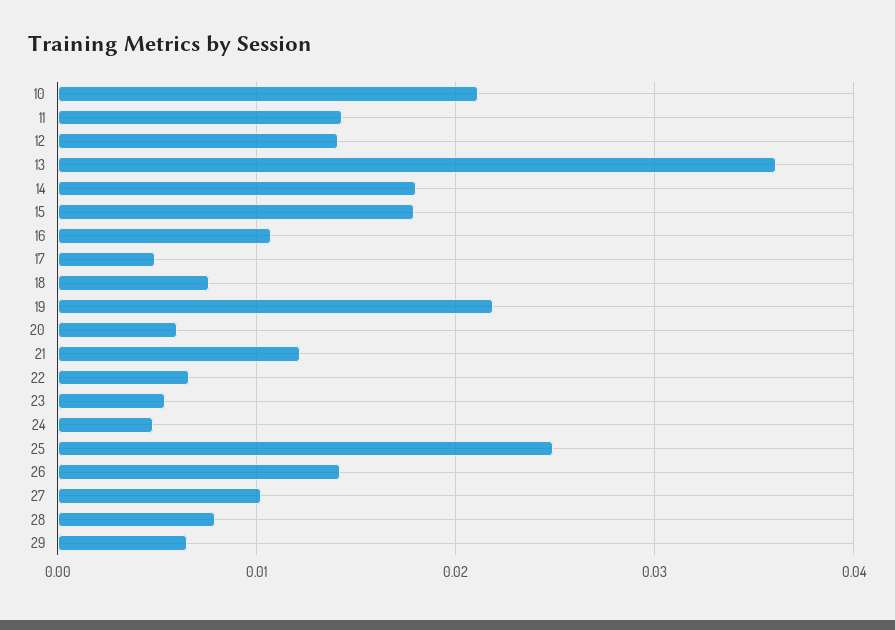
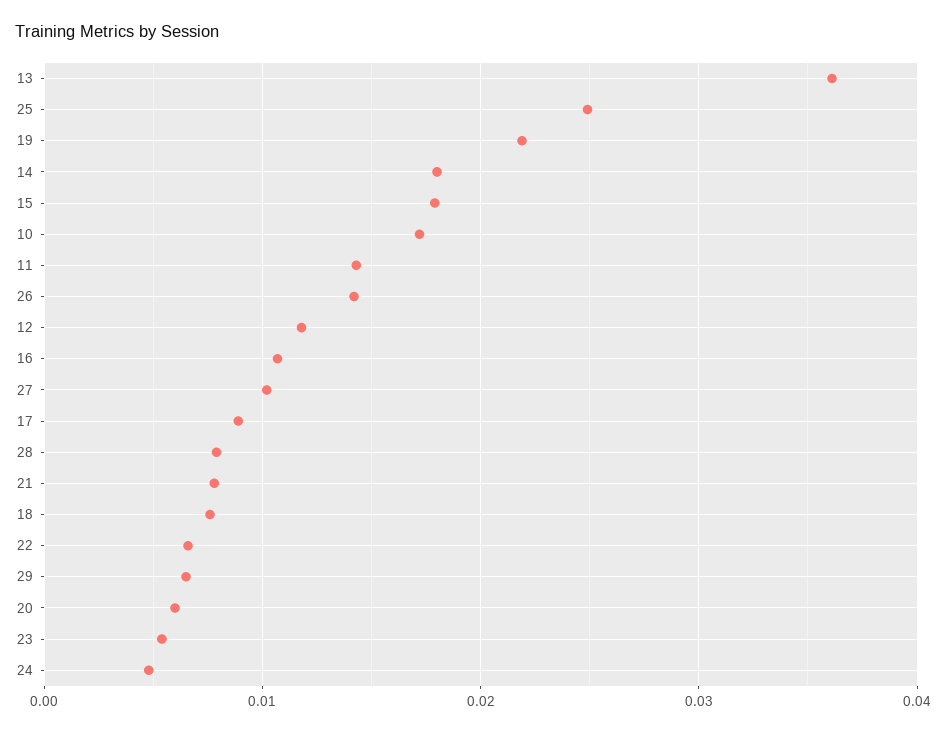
  {
-   "10": 0.021,
+   "10": 0.017,
    "11": 0.014,
-   "12": 0.014,
+   "12": 0.012,
    "13": 0.036,
    "14": 0.018,
    "15": 0.018,
    "16": 0.011,
-   "17": 0.005,
+   "17": 0.009,
    "18": 0.008,
    "19": 0.022,
    "20": 0.006,
-   "21": 0.012,
+   "21": 0.008,
    "22": 0.007,
    "23": 0.005,
    "24": 0.005,
    "25": 0.025,
    "26": 0.014,
    "27": 0.01,
    "28": 0.008,
    "29": 0.007
  }

